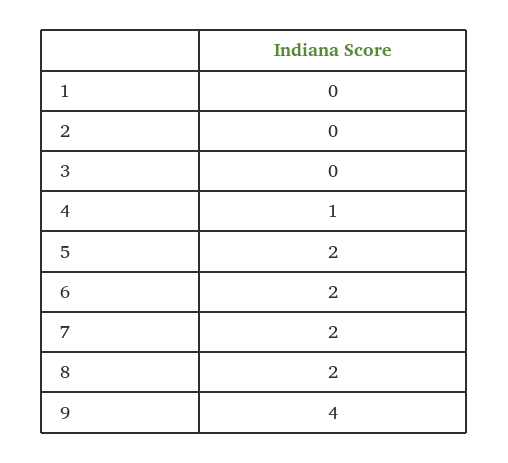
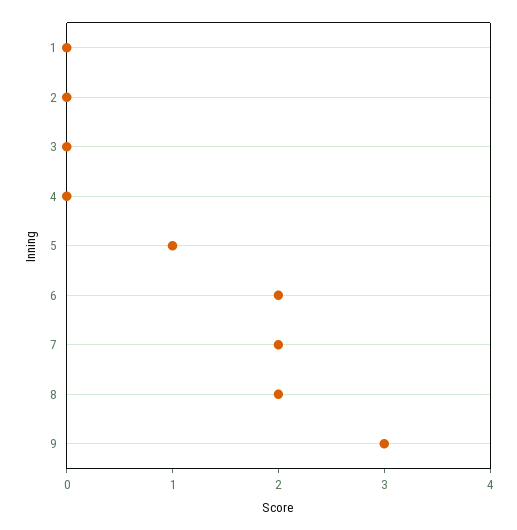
  {
    "1": 0,
    "2": 0,
    "3": 0,
-   "4": 1,
+   "4": 0,
-   "5": 2,
+   "5": 1,
    "6": 2,
    "7": 2,
    "8": 2,
-   "9": 4
+   "9": 3
  }

